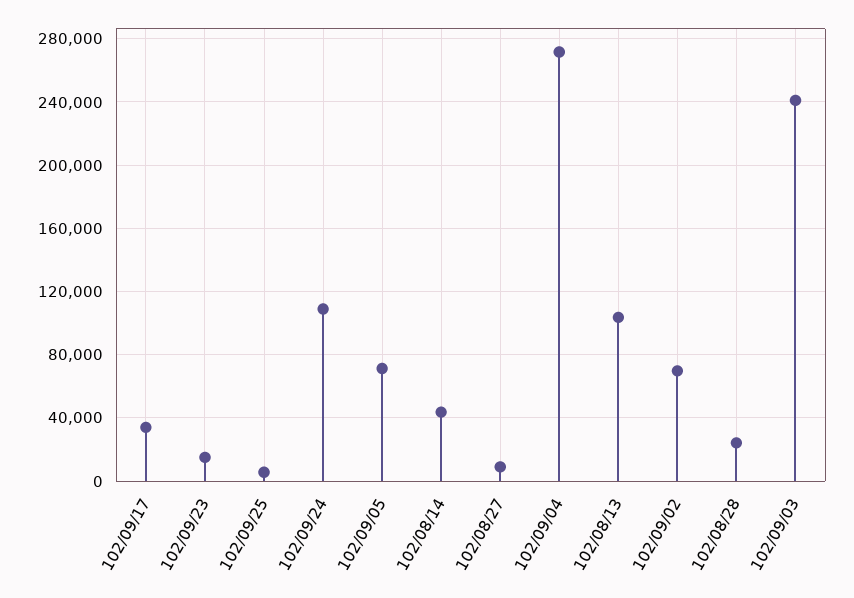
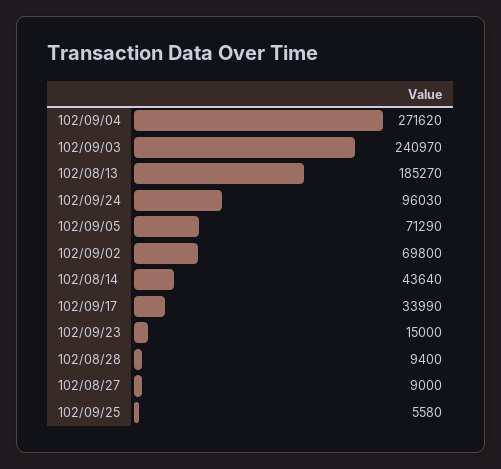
  {
    "102/09/17": 33990,
    "102/09/23": 15000,
    "102/09/25": 5580,
-   "102/09/24": 110000,
+   "102/09/24": 96030,
    "102/09/05": 71290,
    "102/08/14": 43640,
    "102/08/27": 9000,
    "102/09/04": 271620,
-   "102/08/13": 105000,
+   "102/08/13": 185270,
    "102/09/02": 69800,
-   "102/08/28": 25000,
+   "102/08/28": 9400,
    "102/09/03": 240970
  }

